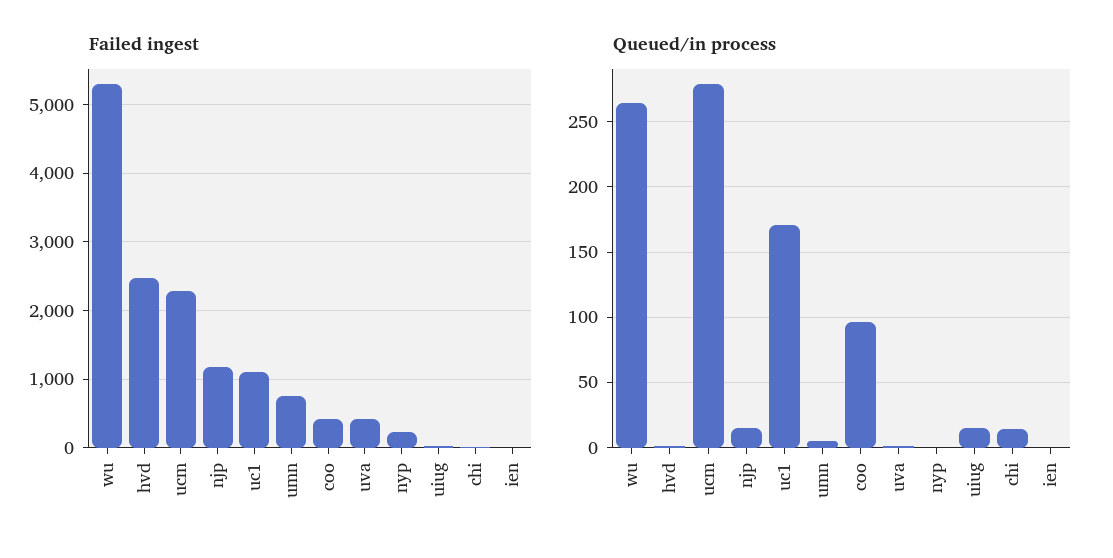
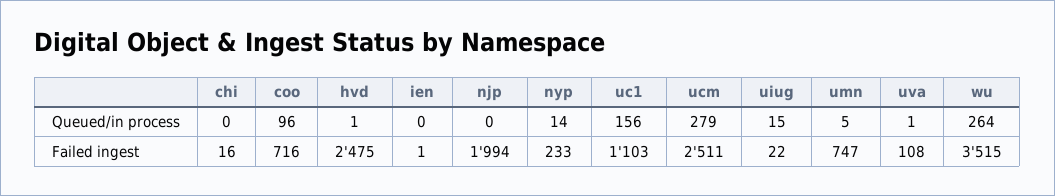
  {
    "Failed ingest": {
-     "wu": 5300,
+     "wu": 3515,
      "hvd": 2475,
-     "ucm": 2300,
+     "ucm": 2511,
-     "njp": 1200,
+     "njp": 1994,
      "uc1": 1103,
      "umn": 747,
-     "coo": 400,
+     "coo": 716,
-     "uva": 400,
+     "uva": 108,
      "nyp": 233,
      "uiug": 22,
      "chi": 16,
      "ien": 1
    },
    "Queued/in process": {
      "wu": 264,
      "hvd": 1,
      "ucm": 279,
-     "njp": 15,
+     "njp": 0,
-     "uc1": 170,
+     "uc1": 156,
      "umn": 5,
      "coo": 96,
      "uva": 1,
-     "nyp": 0,
+     "nyp": 14,
      "uiug": 15,
-     "chi": 15,
+     "chi": 0,
      "ien": 0
    }
  }

